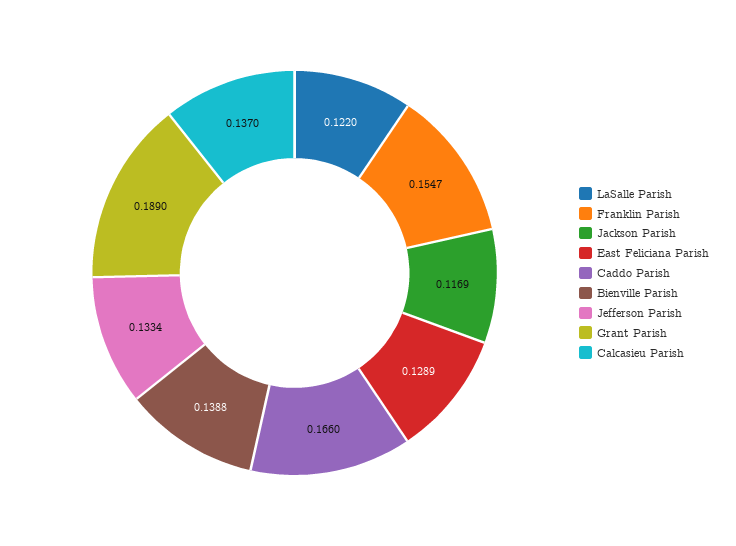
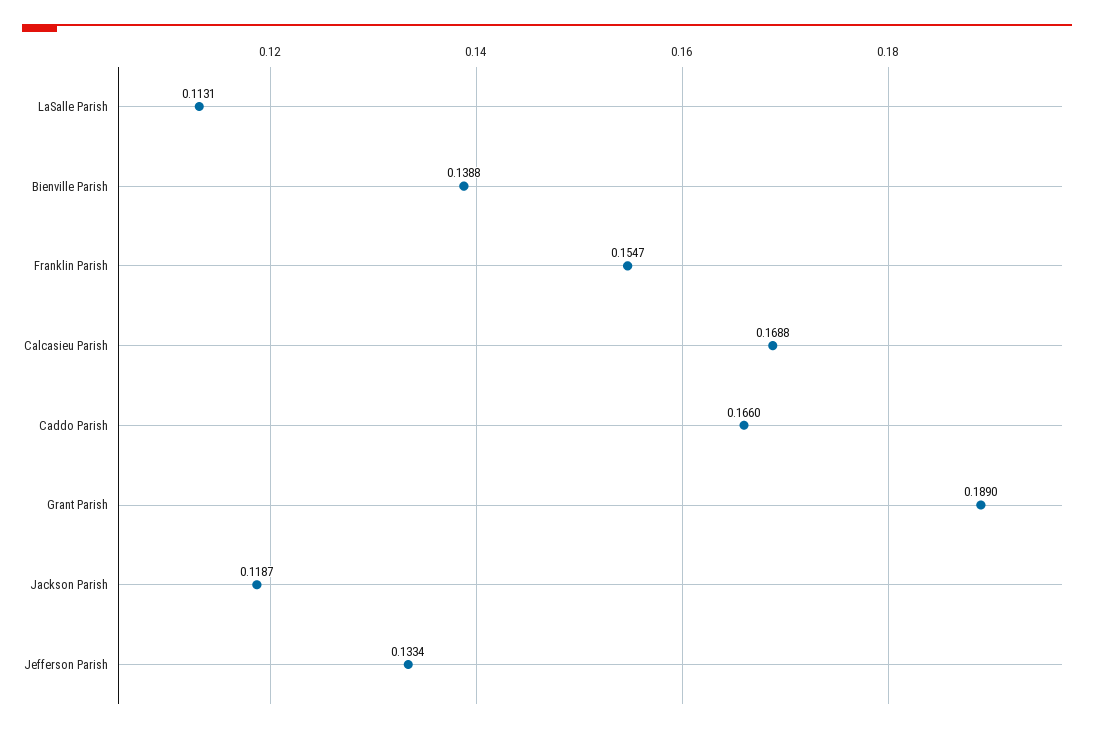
  {
-   "LaSalle Parish": 0.122,
+   "LaSalle Parish": 0.1131,
    "Franklin Parish": 0.1547,
-   "Jackson Parish": 0.1169,
+   "Jackson Parish": 0.1187,
-   "East Feliciana Parish": 0.1289,
    "Caddo Parish": 0.166,
    "Bienville Parish": 0.1388,
    "Jefferson Parish": 0.1334,
    "Grant Parish": 0.189,
-   "Calcasieu Parish": 0.137
+   "Calcasieu Parish": 0.1688
  }

